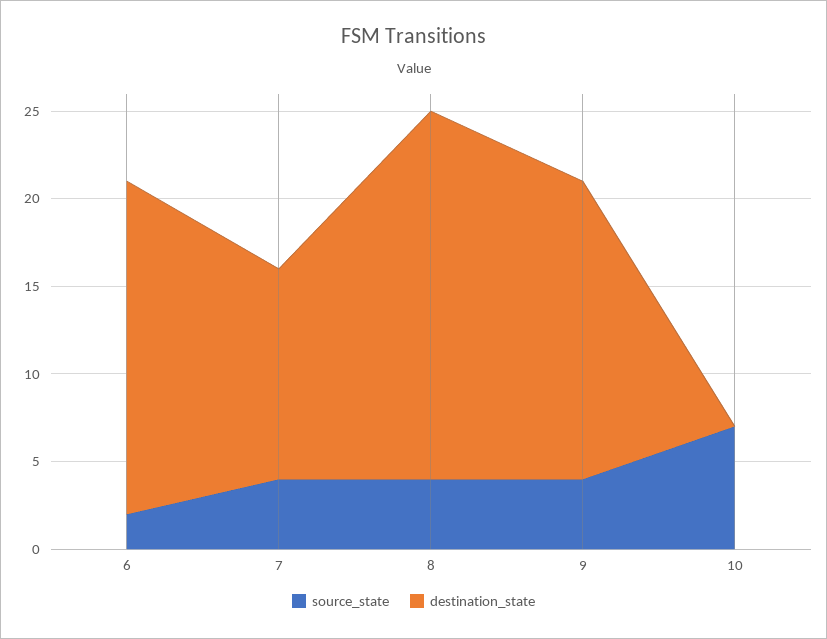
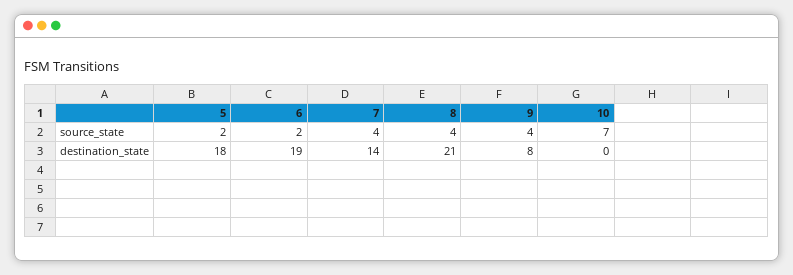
  {
    "source_state": {
      "6": 2,
      "7": 4,
      "8": 4,
      "9": 4,
-     "10": 7
+     "10": 7,
+     "5": 2
    },
    "destination_state": {
      "6": 19,
-     "7": 12,
+     "7": 14,
      "8": 21,
-     "9": 17,
+     "9": 8,
-     "10": 0
+     "10": 0,
+     "5": 18
    }
  }

